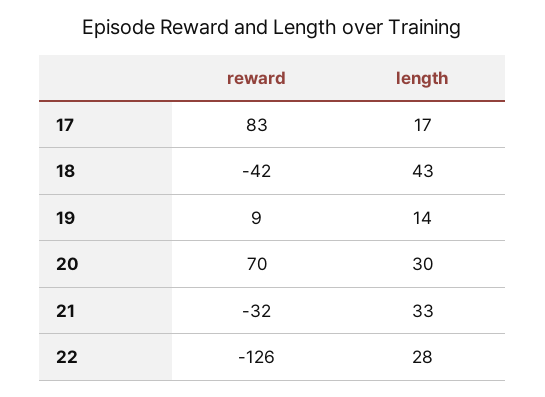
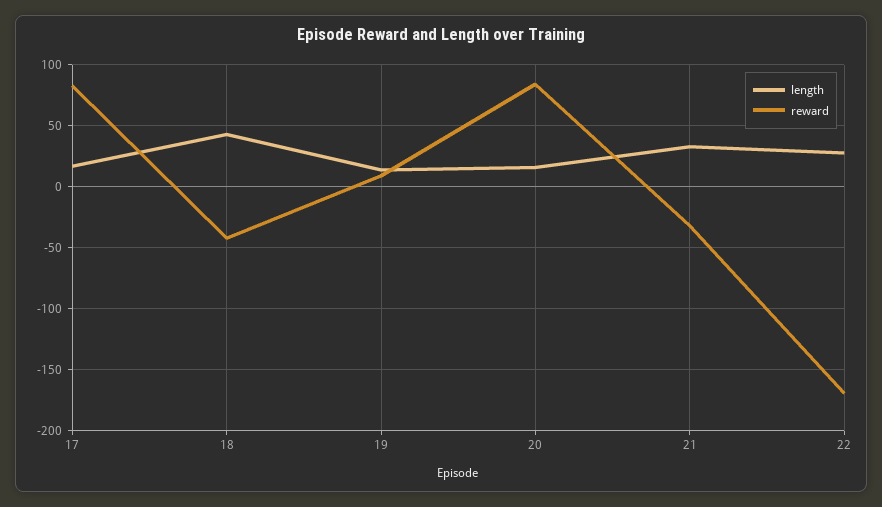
  {
    "reward": {
      "17": 83,
      "18": -42,
      "19": 9,
-     "20": 70,
+     "20": 85,
      "21": -32,
-     "22": -126
+     "22": -170
    },
    "length": {
      "17": 17,
      "18": 43,
      "19": 14,
-     "20": 30,
+     "20": 15,
      "21": 33,
      "22": 28
    }
  }

